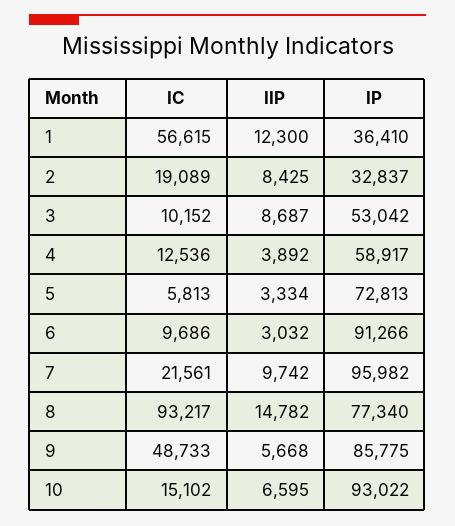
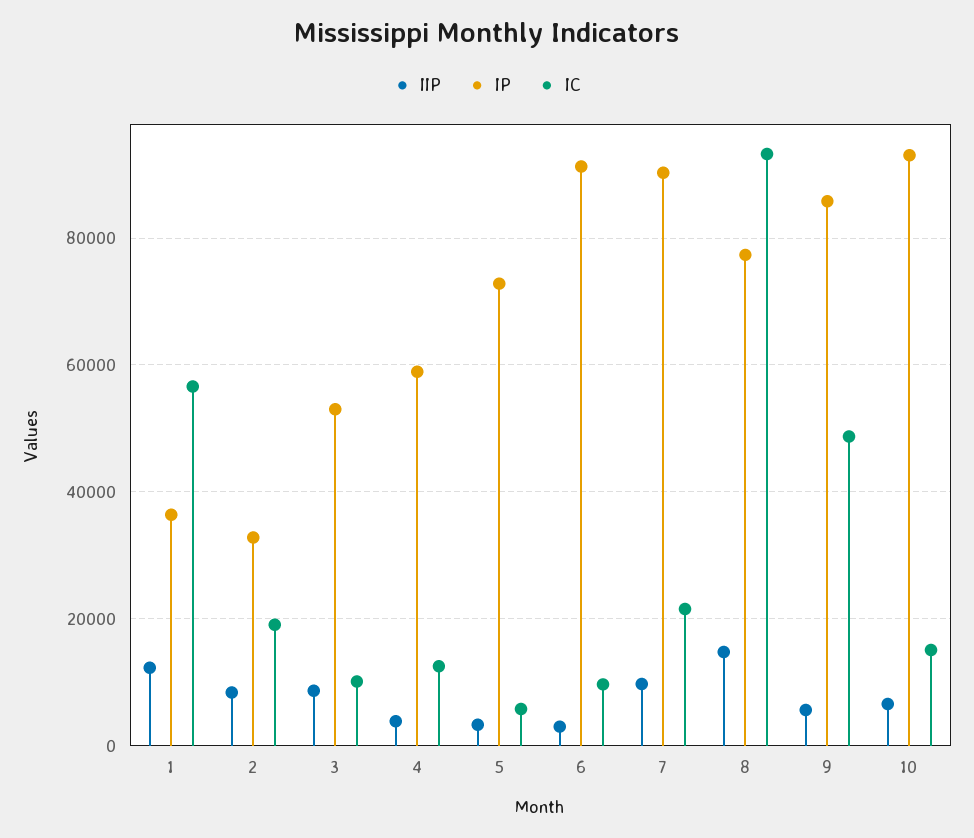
  {
    "IC": {
      "1": 56615,
      "2": 19089,
      "3": 10152,
      "4": 12536,
      "5": 5813,
      "6": 9686,
      "7": 21561,
      "8": 93217,
      "9": 48733,
      "10": 15102
    },
    "IIP": {
      "1": 12300,
      "2": 8425,
      "3": 8687,
      "4": 3892,
      "5": 3334,
      "6": 3032,
      "7": 9742,
      "8": 14782,
      "9": 5668,
      "10": 6595
    },
    "IP": {
      "1": 36410,
      "2": 32837,
      "3": 53042,
      "4": 58917,
      "5": 72813,
      "6": 91266,
-     "7": 95982,
+     "7": 90000,
      "8": 77340,
      "9": 85775,
      "10": 93022
    }
  }

